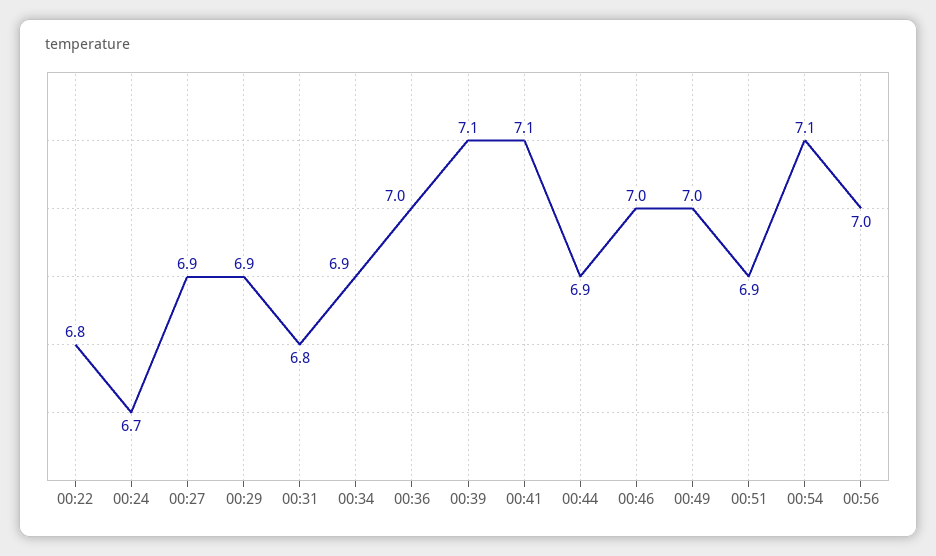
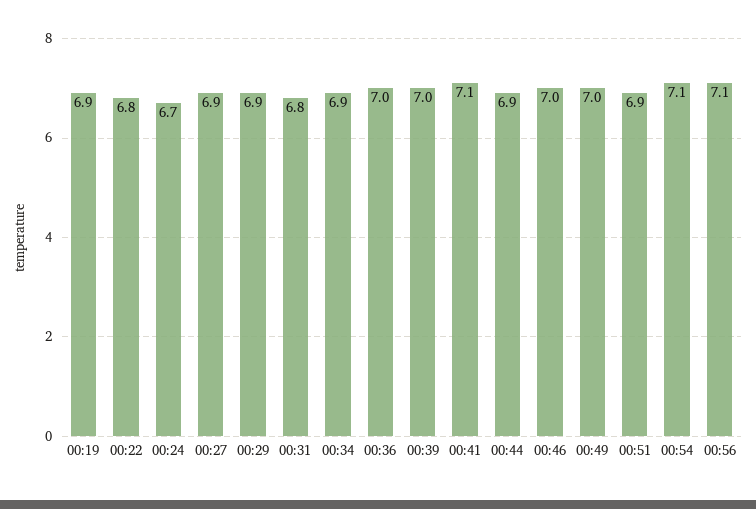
  {
    "00:22": 6.8,
    "00:24": 6.7,
    "00:27": 6.9,
    "00:29": 6.9,
    "00:31": 6.8,
    "00:34": 6.9,
    "00:36": 7,
-   "00:39": 7.1,
+   "00:39": 7,
    "00:41": 7.1,
    "00:44": 6.9,
    "00:46": 7,
    "00:49": 7,
    "00:51": 6.9,
    "00:54": 7.1,
-   "00:56": 7
+   "00:56": 7.1,
+   "00:19": 6.9
  }

